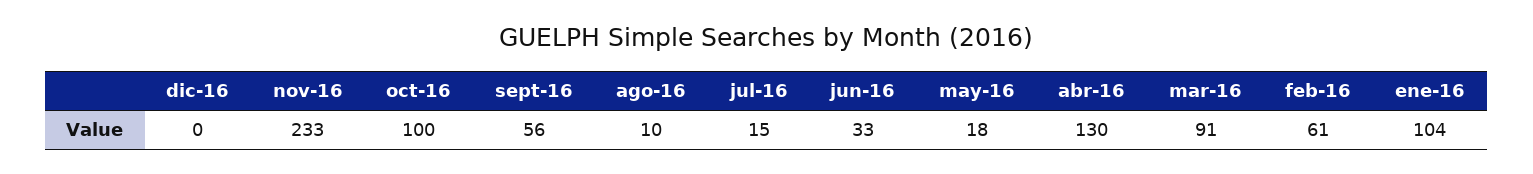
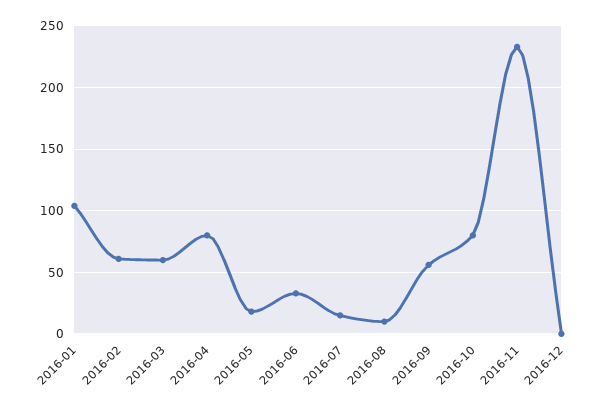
  {
    "dic-16": 0,
    "nov-16": 233,
-   "oct-16": 100,
+   "oct-16": 80,
    "sept-16": 56,
    "ago-16": 10,
    "jul-16": 15,
    "jun-16": 33,
    "may-16": 18,
-   "abr-16": 130,
+   "abr-16": 80,
-   "mar-16": 91,
+   "mar-16": 60,
    "feb-16": 61,
    "ene-16": 104
  }

